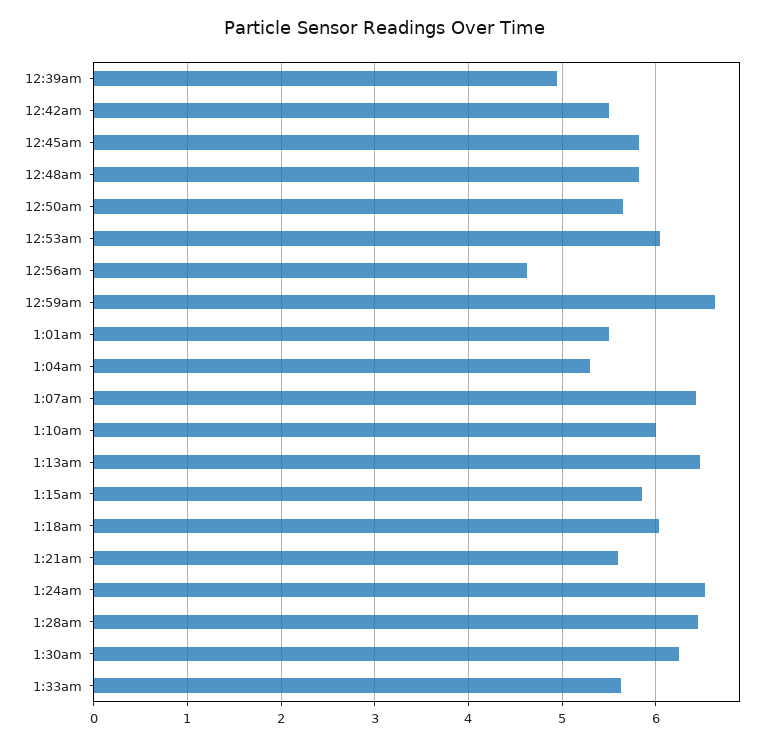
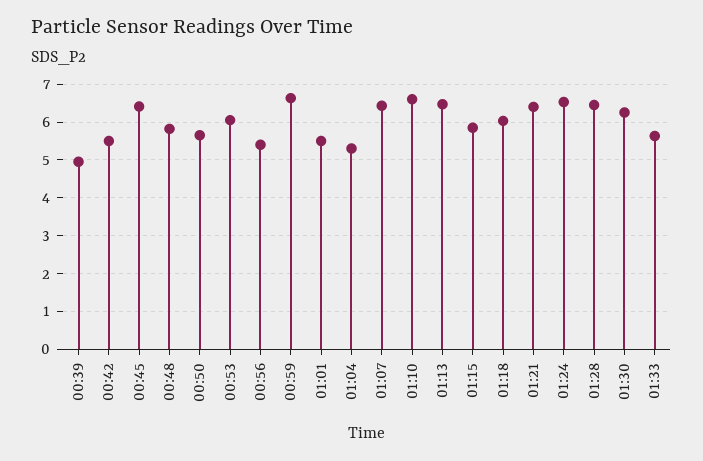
  {
    "12:39am": 5,
    "12:42am": 5.5,
-   "12:45am": 5.8,
+   "12:45am": 6.4,
    "12:48am": 5.8,
    "12:50am": 5.7,
    "12:53am": 6.1,
-   "12:56am": 4.6,
+   "12:56am": 5.4,
    "12:59am": 6.6,
    "1:01am": 5.5,
    "1:04am": 5.3,
    "1:07am": 6.4,
-   "1:10am": 6,
+   "1:10am": 6.6,
    "1:13am": 6.5,
    "1:15am": 5.9,
    "1:18am": 6,
-   "1:21am": 5.6,
+   "1:21am": 6.4,
    "1:24am": 6.5,
    "1:28am": 6.5,
    "1:30am": 6.3,
    "1:33am": 5.6
  }

